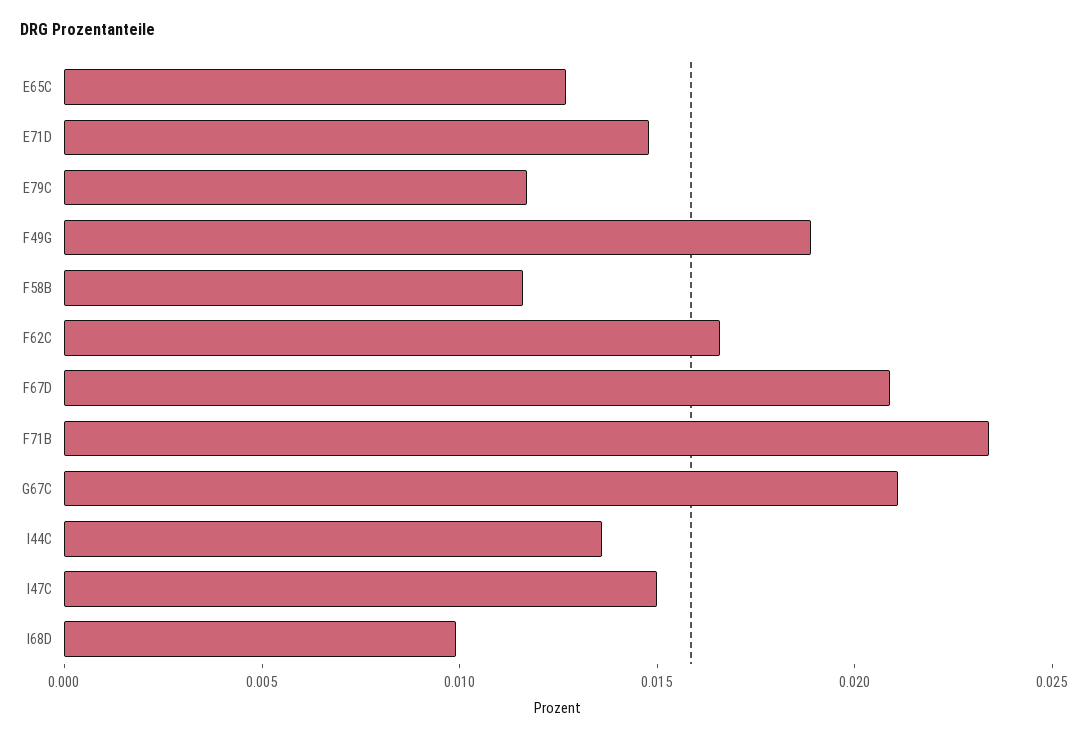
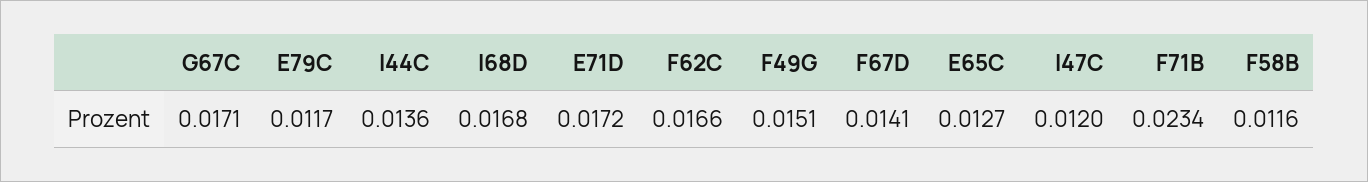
  {
    "E65C": 0.0127,
-   "E71D": 0.015,
+   "E71D": 0.0172,
    "E79C": 0.0117,
-   "F49G": 0.019,
+   "F49G": 0.0151,
    "F58B": 0.0116,
    "F62C": 0.0166,
-   "F67D": 0.021,
+   "F67D": 0.0141,
    "F71B": 0.0234,
-   "G67C": 0.021,
+   "G67C": 0.0171,
    "I44C": 0.0136,
-   "I47C": 0.015,
+   "I47C": 0.012,
-   "I68D": 0.01
+   "I68D": 0.0168
  }

